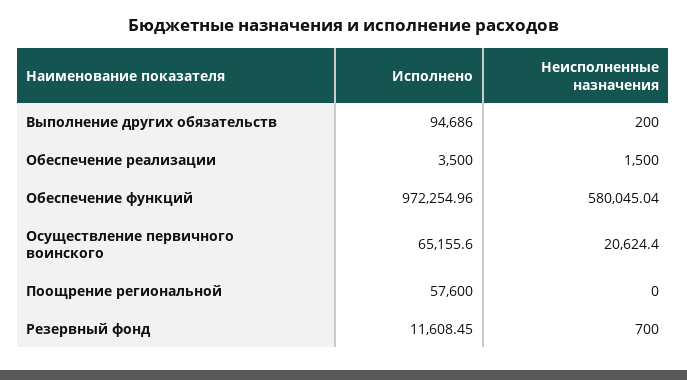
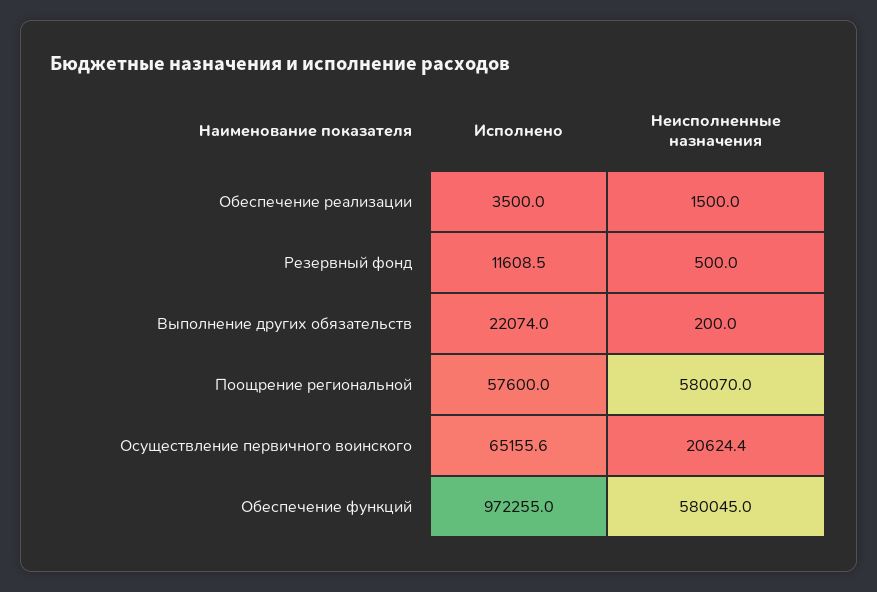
  {
    "Исполнено": {
-     "Выполнение других обязательств": 94686,
+     "Выполнение других обязательств": 22074,
      "Обеспечение реализации": 3500,
      "Обеспечение функций": 972254.96,
      "Осуществление первичного воинского": 65155.6,
      "Поощрение региональной": 57600,
      "Резервный фонд": 11608.45
    },
    "Неисполненные назначения": {
      "Выполнение других обязательств": 200,
      "Обеспечение реализации": 1500,
      "Обеспечение функций": 580045.04,
      "Осуществление первичного воинского": 20624.4,
-     "Поощрение региональной": 0,
+     "Поощрение региональной": 580070,
-     "Резервный фонд": 700
+     "Резервный фонд": 500
    }
  }

